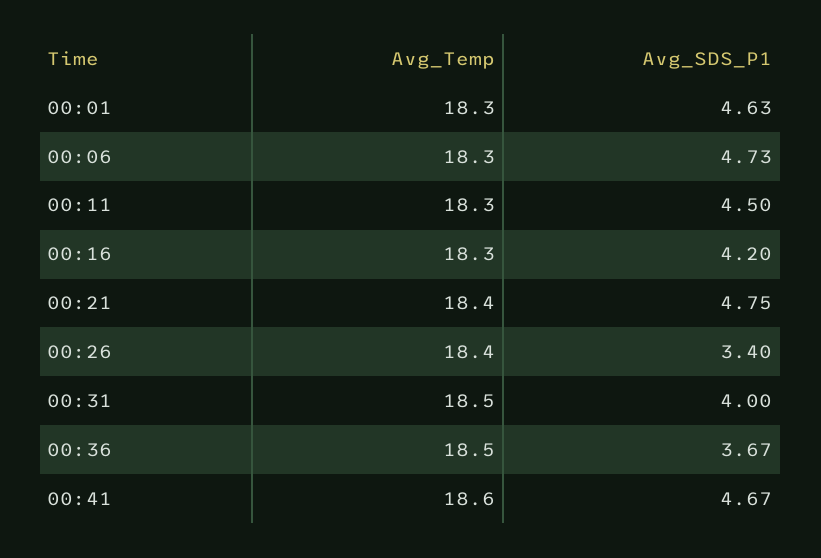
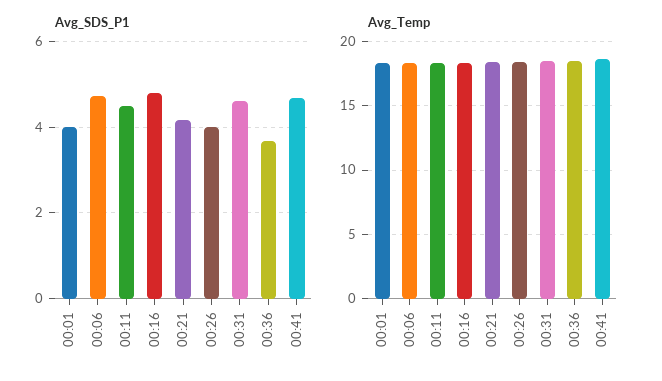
  {
    "Avg_Temp": {
      "00:01": 18.3,
      "00:06": 18.3,
      "00:11": 18.3,
      "00:16": 18.3,
      "00:21": 18.4,
      "00:26": 18.4,
      "00:31": 18.5,
      "00:36": 18.5,
      "00:41": 18.6
    },
    "Avg_SDS_P1": {
-     "00:01": 4.63,
+     "00:01": 4,
      "00:06": 4.73,
      "00:11": 4.5,
-     "00:16": 4.2,
+     "00:16": 4.8,
-     "00:21": 4.75,
+     "00:21": 4.2,
-     "00:26": 3.4,
+     "00:26": 4,
-     "00:31": 4,
+     "00:31": 4.6,
      "00:36": 3.67,
      "00:41": 4.67
    }
  }

